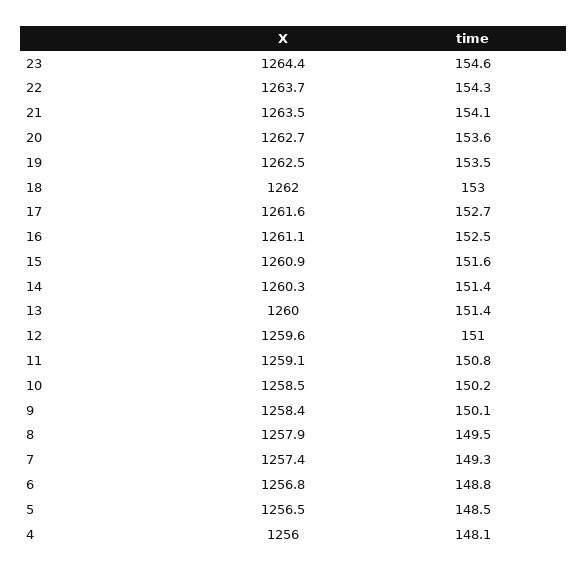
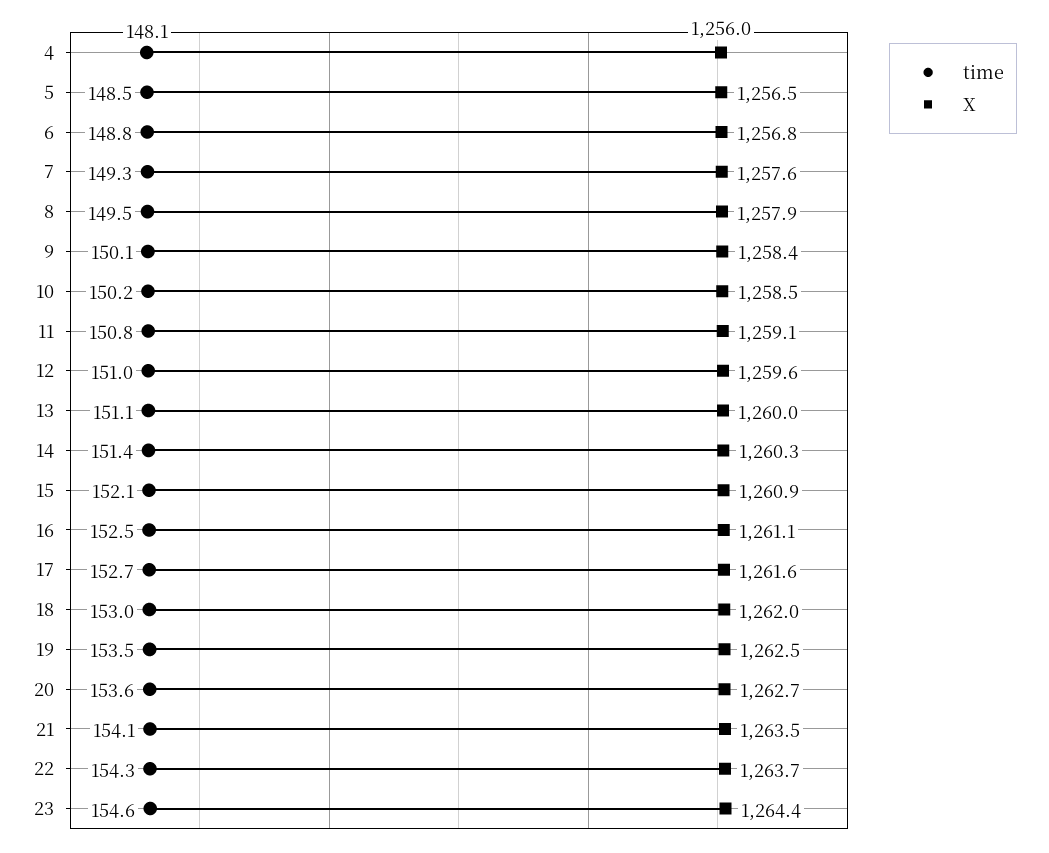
  {
    "X": {
      "23": 1264.4,
      "22": 1263.7,
      "21": 1263.5,
      "20": 1262.7,
      "19": 1262.5,
      "18": 1262,
      "17": 1261.6,
      "16": 1261.1,
      "15": 1260.9,
      "14": 1260.3,
      "13": 1260,
      "12": 1259.6,
      "11": 1259.1,
      "10": 1258.5,
      "9": 1258.4,
      "8": 1257.9,
-     "7": 1257.4,
+     "7": 1257.6,
      "6": 1256.8,
      "5": 1256.5,
      "4": 1256
    },
    "time": {
      "23": 154.6,
      "22": 154.3,
      "21": 154.1,
      "20": 153.6,
      "19": 153.5,
      "18": 153,
      "17": 152.7,
      "16": 152.5,
-     "15": 151.6,
+     "15": 152.1,
      "14": 151.4,
-     "13": 151.4,
+     "13": 151.1,
      "12": 151,
      "11": 150.8,
      "10": 150.2,
      "9": 150.1,
      "8": 149.5,
      "7": 149.3,
      "6": 148.8,
      "5": 148.5,
      "4": 148.1
    }
  }

